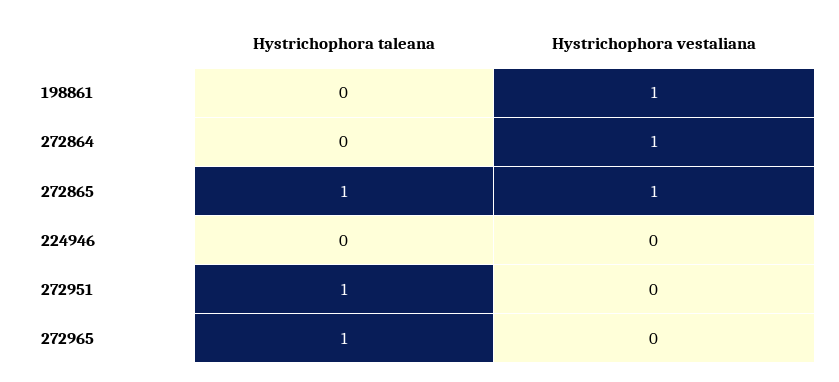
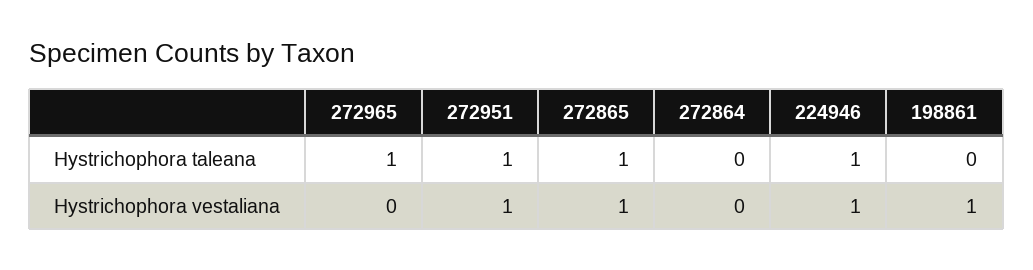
  {
    "Hystrichophora taleana": {
      "198861": 0,
      "272864": 0,
      "272865": 1,
-     "224946": 0,
+     "224946": 1,
      "272951": 1,
      "272965": 1
    },
    "Hystrichophora vestaliana": {
      "198861": 1,
-     "272864": 1,
+     "272864": 0,
      "272865": 1,
-     "224946": 0,
+     "224946": 1,
-     "272951": 0,
+     "272951": 1,
      "272965": 0
    }
  }

